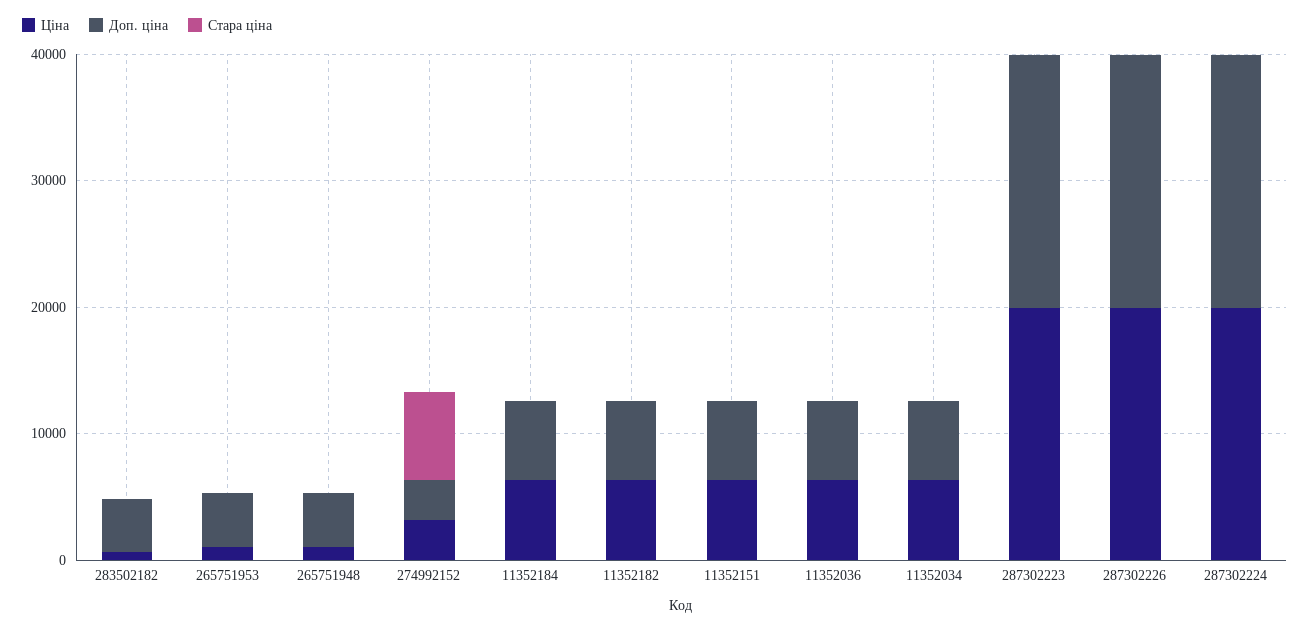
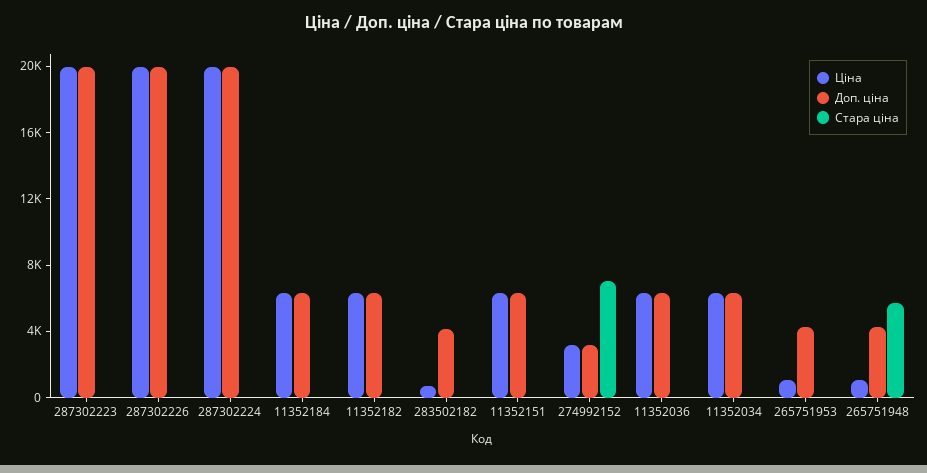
  {
    "Ціна": {
      "283502182": 1000,
      "265751953": 1000,
      "265751948": 1000,
      "274992152": 3000,
      "11352184": 6000,
      "11352182": 6000,
      "11352151": 6000,
      "11352036": 6000,
      "11352034": 6000,
      "287302223": 20000,
      "287302226": 20000,
      "287302224": 20000
    },
    "Доп. ціна": {
      "283502182": 4000,
      "265751953": 4000,
      "265751948": 4000,
      "274992152": 3000,
      "11352184": 6000,
      "11352182": 6000,
      "11352151": 6000,
      "11352036": 6000,
      "11352034": 6000,
      "287302223": 20000,
      "287302226": 20000,
      "287302224": 20000
    },
    "Стара ціна": {
      "283502182": 0,
      "265751953": 0,
-     "265751948": 0,
+     "265751948": 6000,
      "274992152": 7000,
      "11352184": 0,
      "11352182": 0,
      "11352151": 0,
      "11352036": 0,
      "11352034": 0,
      "287302223": 0,
      "287302226": 0,
      "287302224": 0
    }
  }

